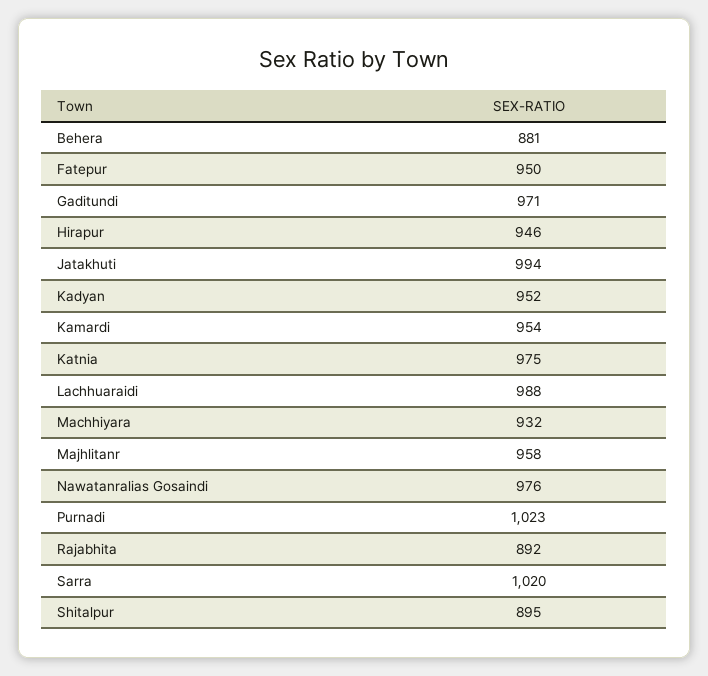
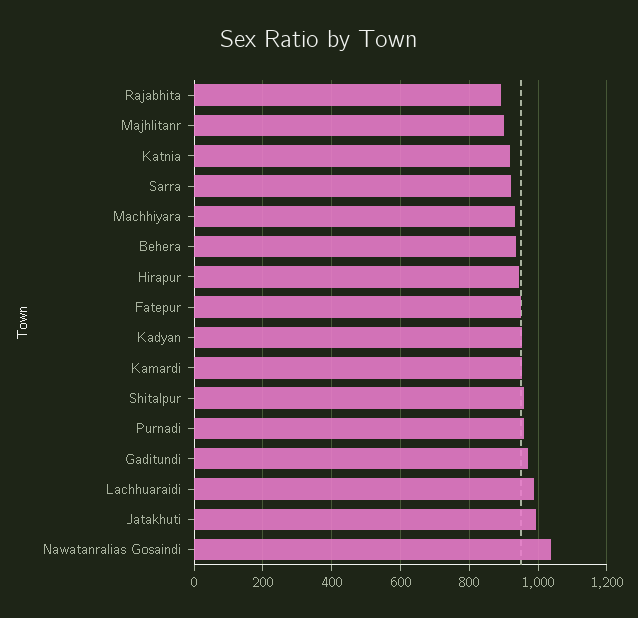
  {
-   "Behera": 881,
+   "Behera": 940,
    "Fatepur": 950,
    "Gaditundi": 971,
    "Hirapur": 946,
    "Jatakhuti": 994,
    "Kadyan": 952,
    "Kamardi": 954,
-   "Katnia": 975,
+   "Katnia": 920,
    "Lachhuaraidi": 988,
    "Machhiyara": 932,
-   "Majhlitanr": 958,
+   "Majhlitanr": 900,
-   "Nawatanralias Gosaindi": 976,
+   "Nawatanralias Gosaindi": 1040,
-   "Purnadi": 1023,
+   "Purnadi": 960,
    "Rajabhita": 892,
-   "Sarra": 1020,
+   "Sarra": 920,
-   "Shitalpur": 895
+   "Shitalpur": 960
  }

